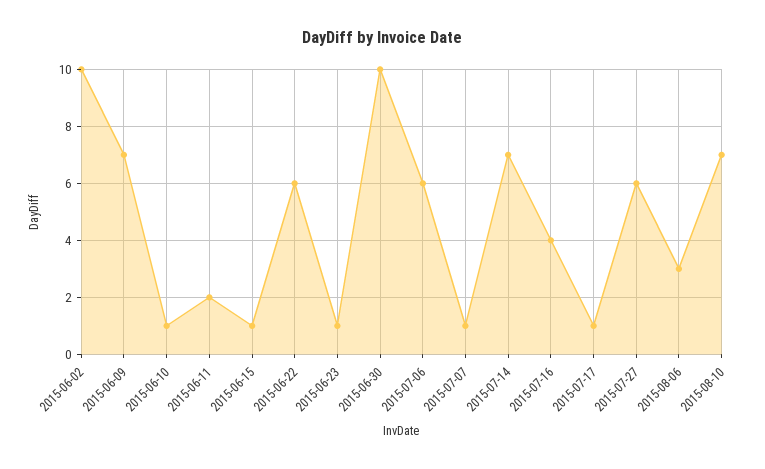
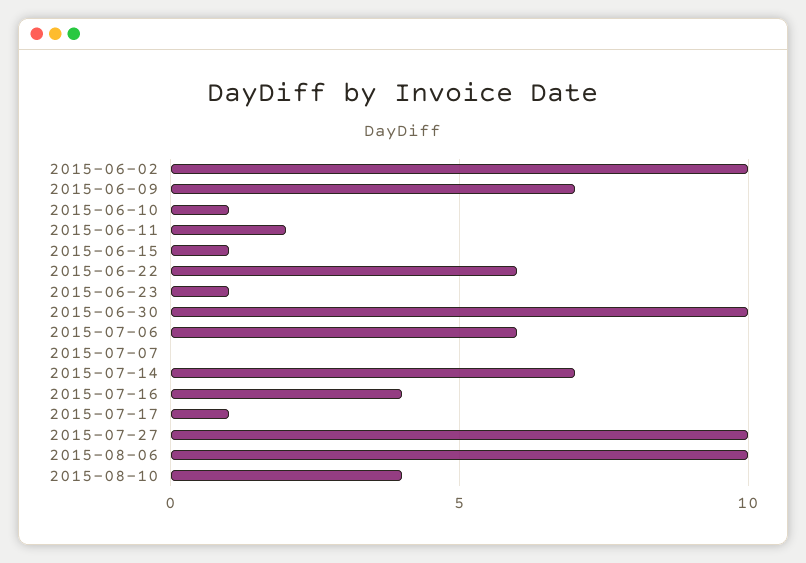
  {
    "2015-06-02": 10,
    "2015-06-09": 7,
    "2015-06-10": 1,
    "2015-06-11": 2,
    "2015-06-15": 1,
    "2015-06-22": 6,
    "2015-06-23": 1,
    "2015-06-30": 10,
    "2015-07-06": 6,
-   "2015-07-07": 1,
+   "2015-07-07": 0,
    "2015-07-14": 7,
    "2015-07-16": 4,
    "2015-07-17": 1,
-   "2015-07-27": 6,
+   "2015-07-27": 10,
-   "2015-08-06": 3,
+   "2015-08-06": 10,
-   "2015-08-10": 7
+   "2015-08-10": 4
  }

